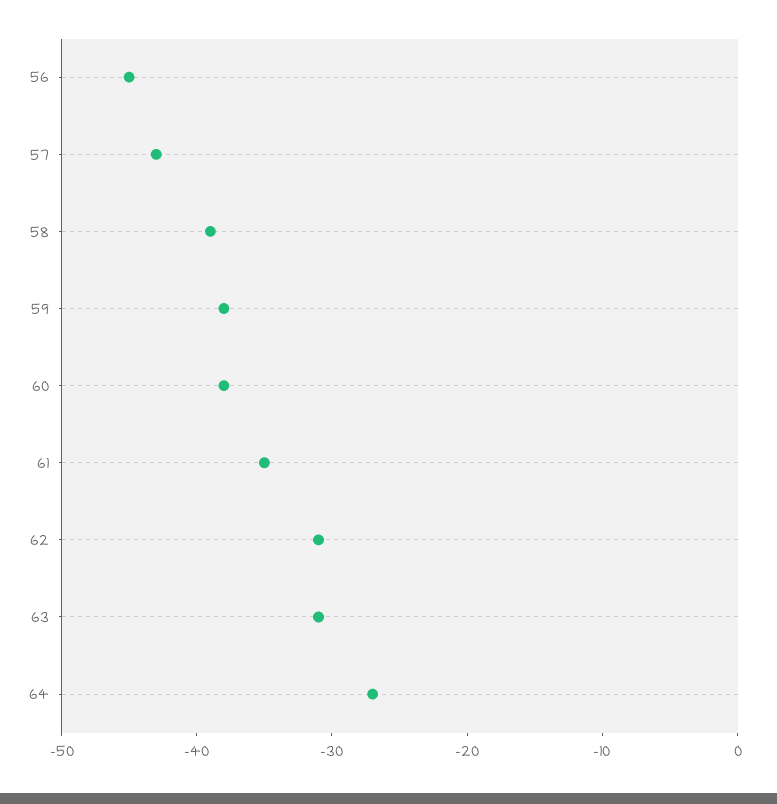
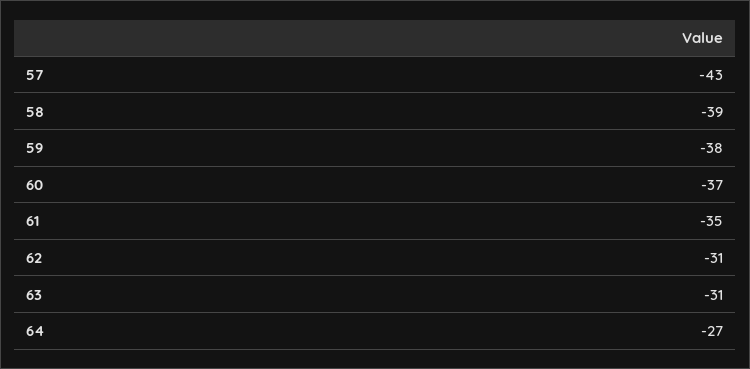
  {
-   "56": -45,
    "57": -43,
    "58": -39,
    "59": -38,
-   "60": -38,
+   "60": -37,
    "61": -35,
    "62": -31,
    "63": -31,
    "64": -27
  }

